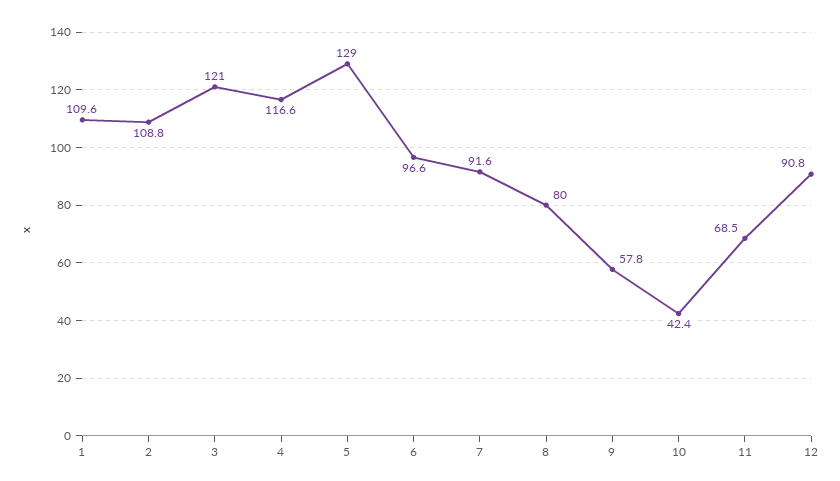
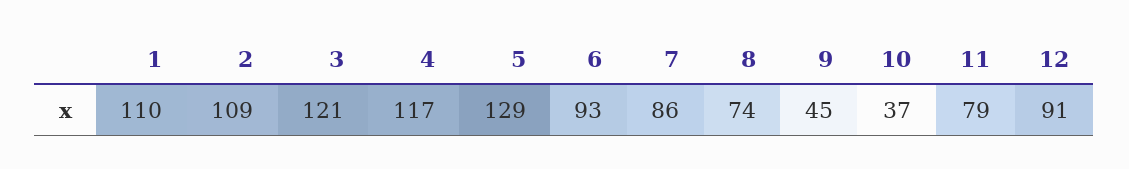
  {
    "1": 109.6,
    "2": 108.8,
    "3": 121,
    "4": 116.6,
    "5": 129,
-   "6": 96.6,
+   "6": 93,
-   "7": 91.6,
+   "7": 86,
-   "8": 80,
+   "8": 74,
-   "9": 57.8,
+   "9": 45,
-   "10": 42.4,
+   "10": 37,
-   "11": 68.5,
+   "11": 79,
    "12": 90.8
  }

